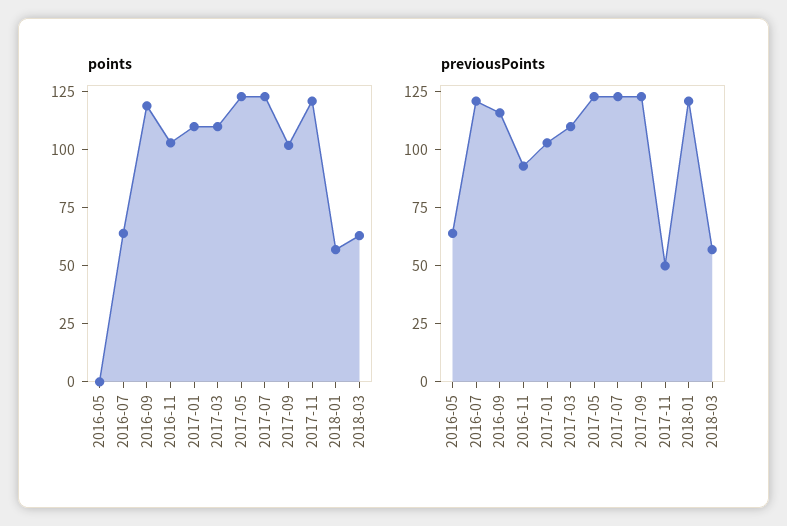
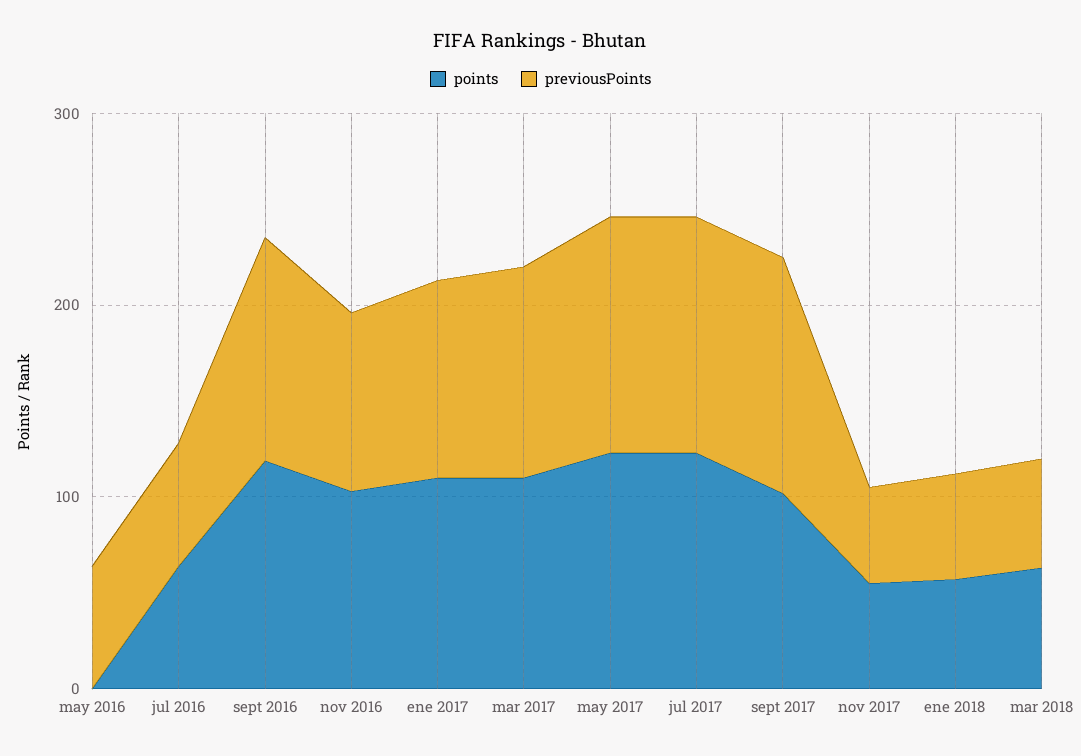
  {
    "points": {
      "2016-05": 0,
      "2016-07": 65,
      "2016-09": 120,
      "2016-11": 105,
      "2017-01": 110,
      "2017-03": 110,
      "2017-05": 125,
      "2017-07": 125,
      "2017-09": 100,
-     "2017-11": 120,
+     "2017-11": 60,
      "2018-01": 55,
      "2018-03": 65
    },
    "previousPoints": {
      "2016-05": 65,
-     "2016-07": 120,
+     "2016-07": 60,
      "2016-09": 115,
      "2016-11": 95,
      "2017-01": 105,
      "2017-03": 110,
      "2017-05": 125,
      "2017-07": 125,
      "2017-09": 125,
      "2017-11": 50,
-     "2018-01": 120,
+     "2018-01": 60,
      "2018-03": 55
    }
  }

